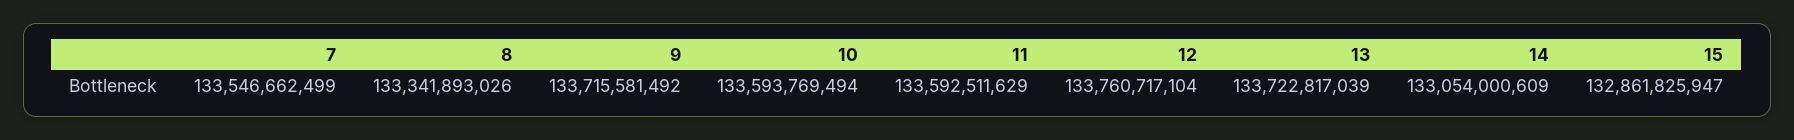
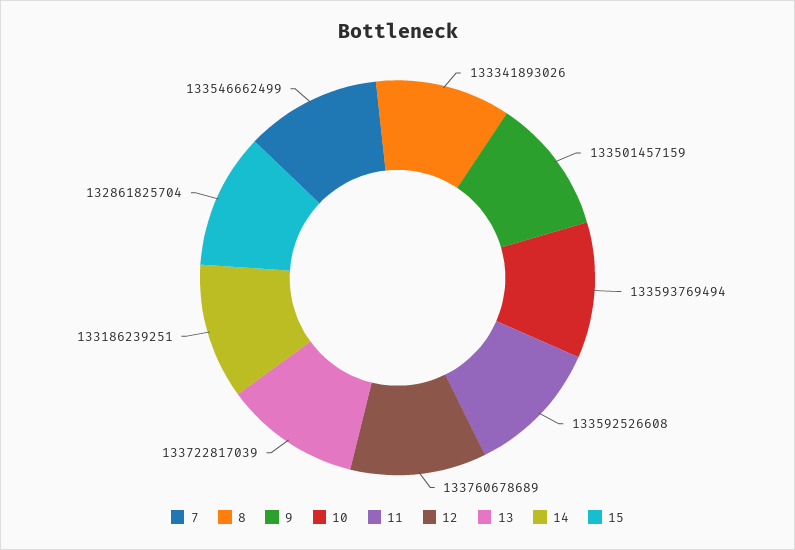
  {
    "7": 133546662499,
    "8": 133341893026,
-   "9": 133715581492,
+   "9": 133501457159,
    "10": 133593769494,
-   "11": 133592511629,
+   "11": 133592526608,
-   "12": 133760717104,
+   "12": 133760678689,
    "13": 133722817039,
-   "14": 133054000609,
+   "14": 133186239251,
-   "15": 132861825947
+   "15": 132861825704
  }

